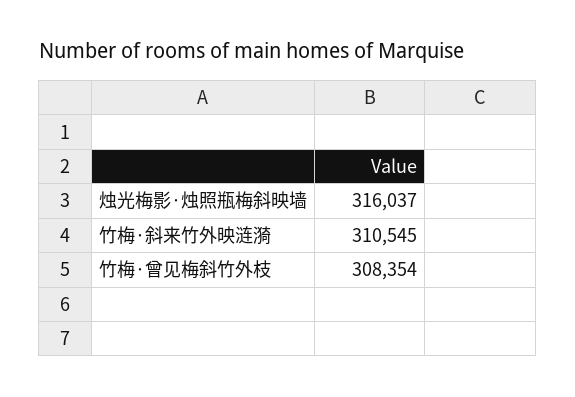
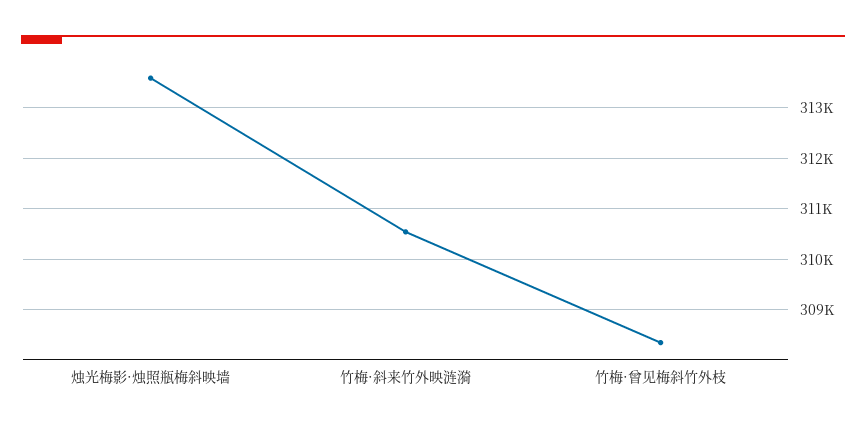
  {
-   "烛光梅影·烛照瓶梅斜映墙": 316037,
+   "烛光梅影·烛照瓶梅斜映墙": 313600,
    "竹梅·斜来竹外映涟漪": 310545,
    "竹梅·曾见梅斜竹外枝": 308354
  }

